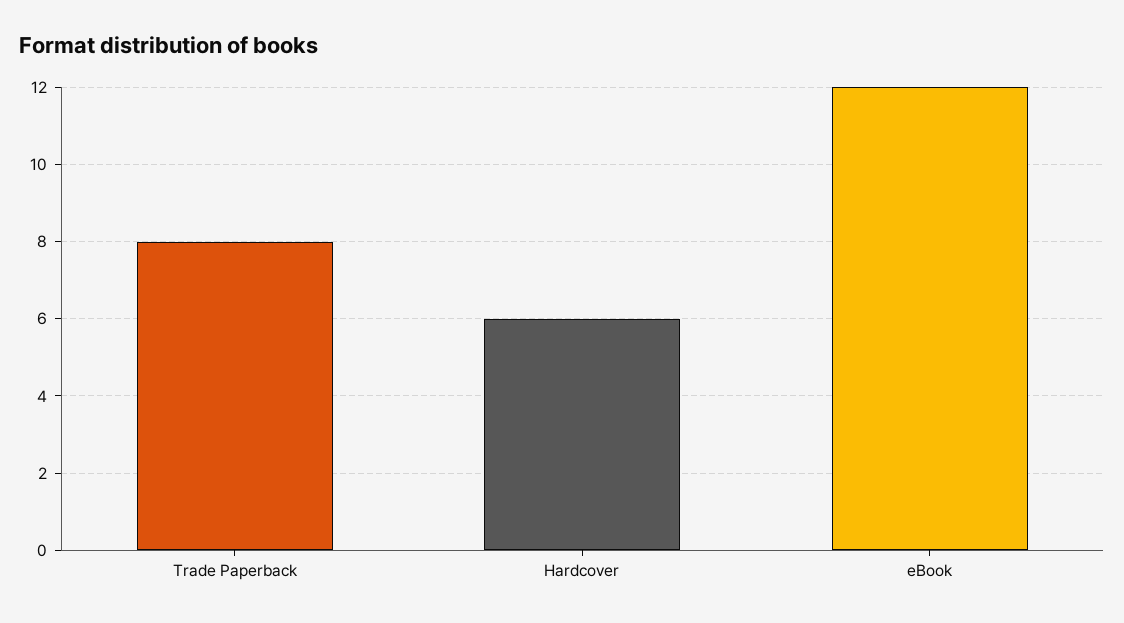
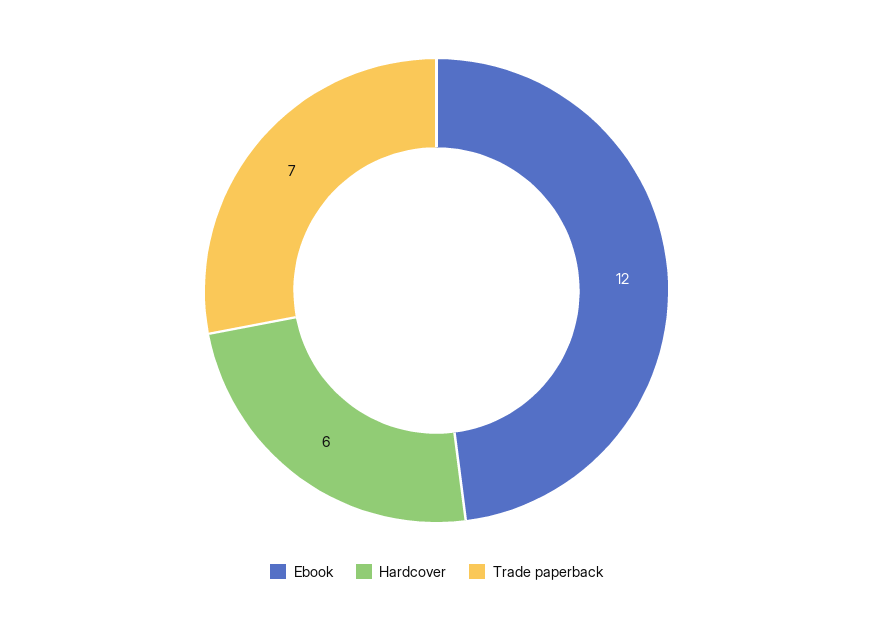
  {
-   "Trade Paperback": 8,
+   "Trade Paperback": 7,
    "Hardcover": 6,
    "eBook": 12
  }

